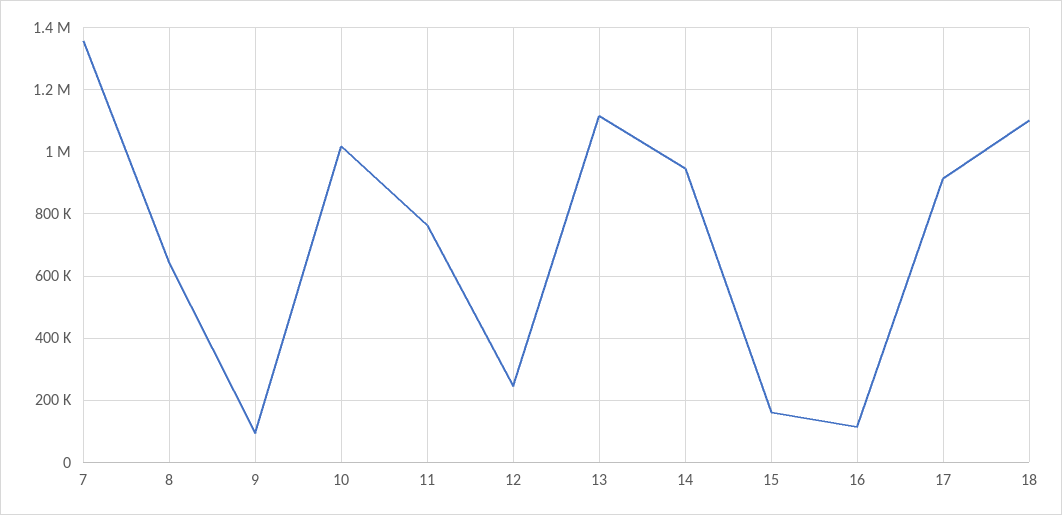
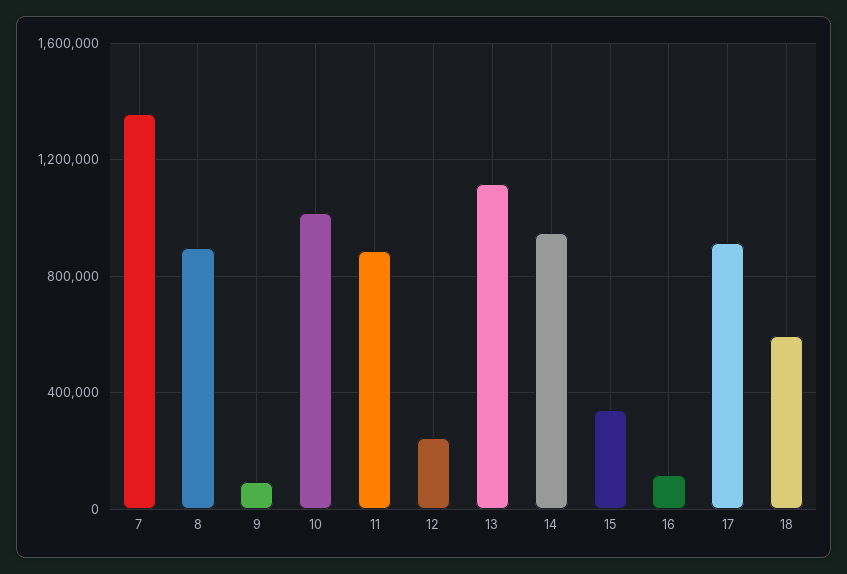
  {
    "7": 1360000,
-   "8": 640000,
+   "8": 900000,
    "9": 100000,
    "10": 1020000,
-   "11": 760000,
+   "11": 900000,
    "12": 240000,
    "13": 1120000,
    "14": 940000,
-   "15": 160000,
+   "15": 350000,
    "16": 120000,
    "17": 920000,
-   "18": 1100000
+   "18": 600000
  }

